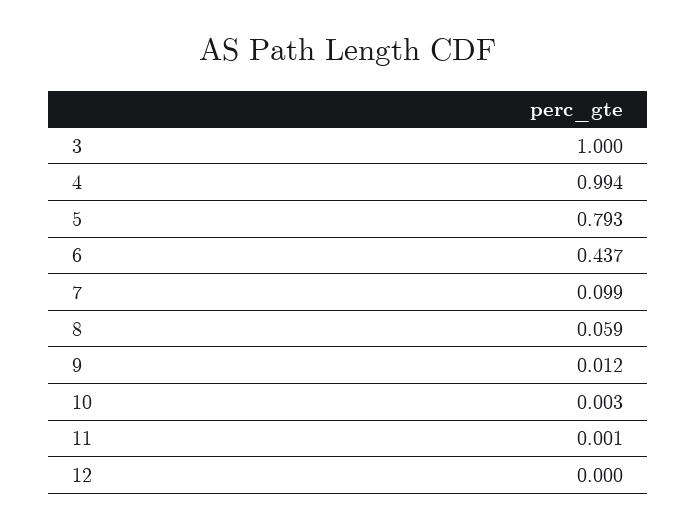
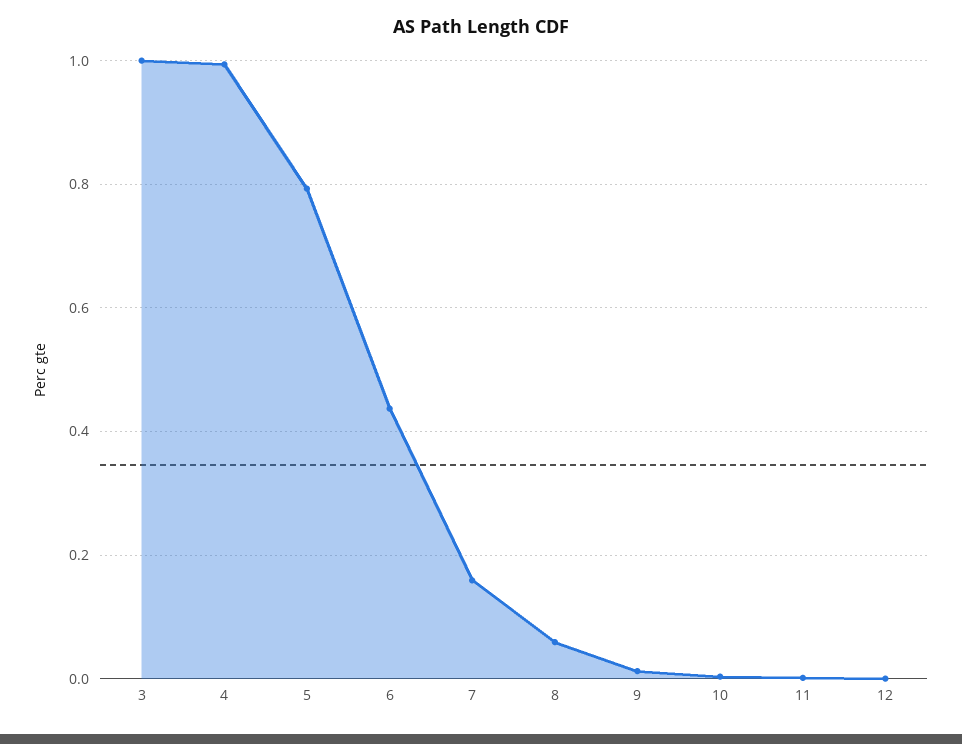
  {
    "3": 1,
    "4": 0.994,
    "5": 0.793,
    "6": 0.437,
-   "7": 0.099,
+   "7": 0.16,
    "8": 0.059,
    "9": 0.012,
    "10": 0.003,
    "11": 0.001,
    "12": 0
  }

